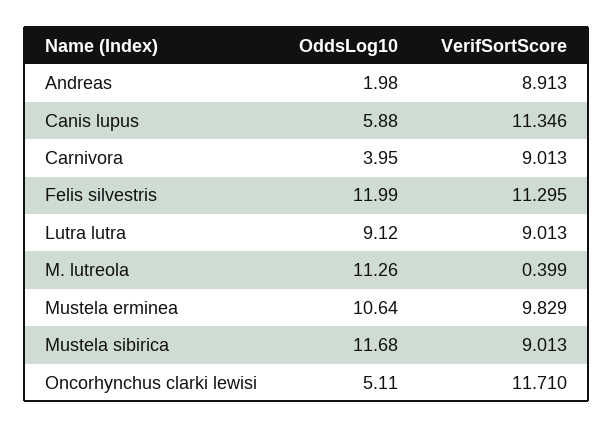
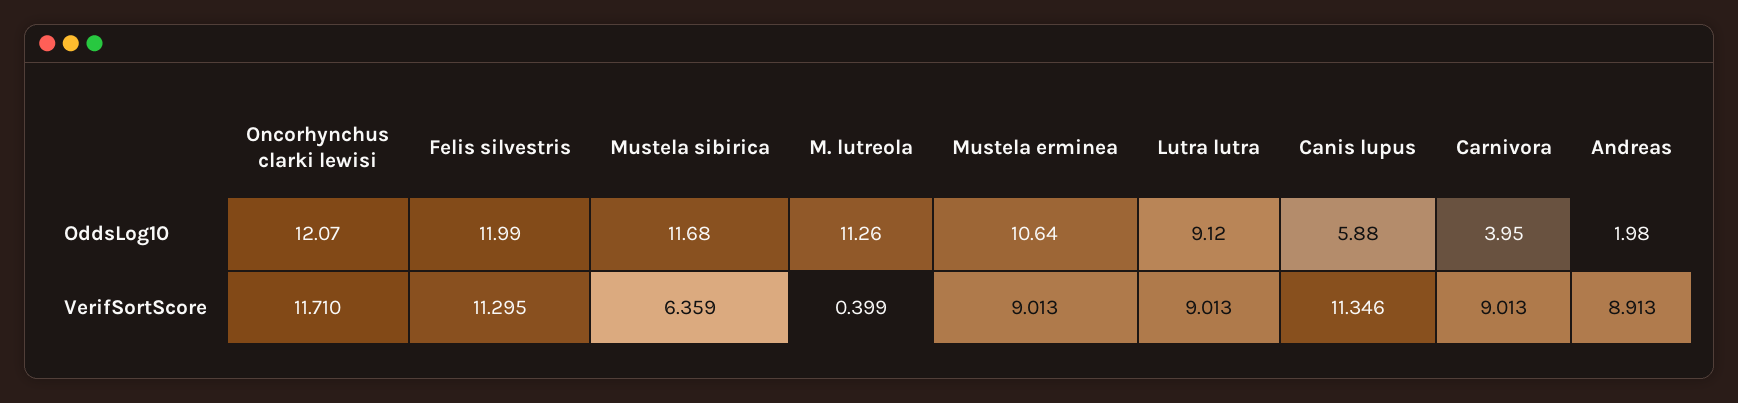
  {
    "OddsLog10": {
      "Andreas": 1.98,
      "Canis lupus": 5.88,
      "Carnivora": 3.95,
      "Felis silvestris": 11.99,
      "Lutra lutra": 9.12,
      "M. lutreola": 11.26,
      "Mustela erminea": 10.64,
      "Mustela sibirica": 11.68,
-     "Oncorhynchus clarki lewisi": 5.11
+     "Oncorhynchus clarki lewisi": 12.07
    },
    "VerifSortScore": {
      "Andreas": 8.913,
      "Canis lupus": 11.346,
      "Carnivora": 9.013,
      "Felis silvestris": 11.295,
      "Lutra lutra": 9.013,
      "M. lutreola": 0.399,
-     "Mustela erminea": 9.829,
+     "Mustela erminea": 9.013,
-     "Mustela sibirica": 9.013,
+     "Mustela sibirica": 6.359,
      "Oncorhynchus clarki lewisi": 11.71
    }
  }

